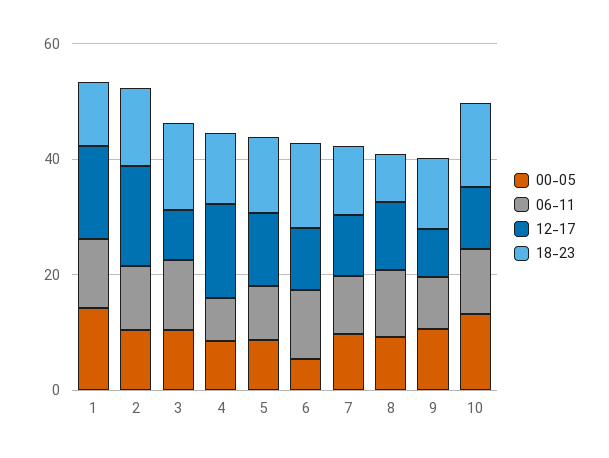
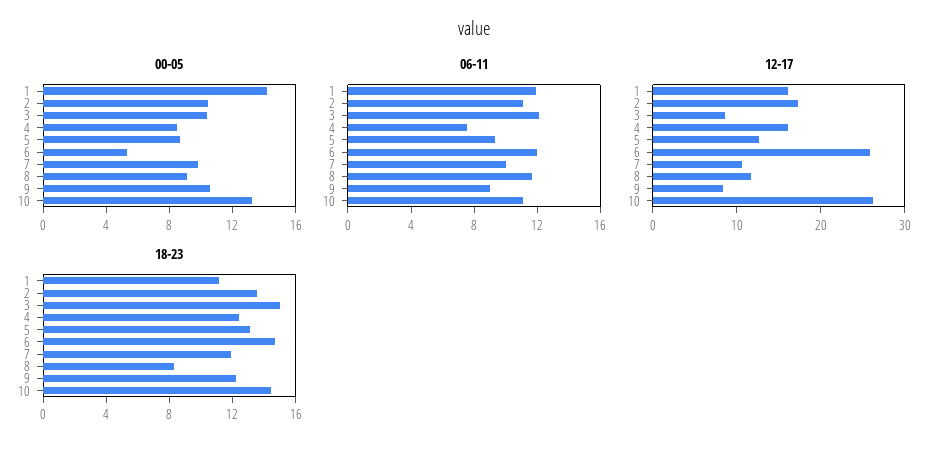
  {
    "00-05": {
      "1": 14,
      "2": 10,
      "3": 10,
      "4": 9,
      "5": 9,
      "6": 5,
      "7": 10,
      "8": 9,
      "9": 11,
      "10": 13
    },
    "06-11": {
      "1": 12,
      "2": 11,
      "3": 12,
      "4": 8,
      "5": 9,
      "6": 12,
      "7": 10,
      "8": 12,
      "9": 9,
      "10": 11
    },
    "12-17": {
      "1": 16,
      "2": 18,
      "3": 8,
      "4": 16,
      "5": 12,
-     "6": 10,
+     "6": 26,
      "7": 10,
      "8": 12,
      "9": 8,
-     "10": 10
+     "10": 26
    },
    "18-23": {
      "1": 11,
      "2": 14,
      "3": 15,
      "4": 12,
      "5": 13,
      "6": 15,
      "7": 12,
      "8": 8,
      "9": 12,
      "10": 14
    }
  }

